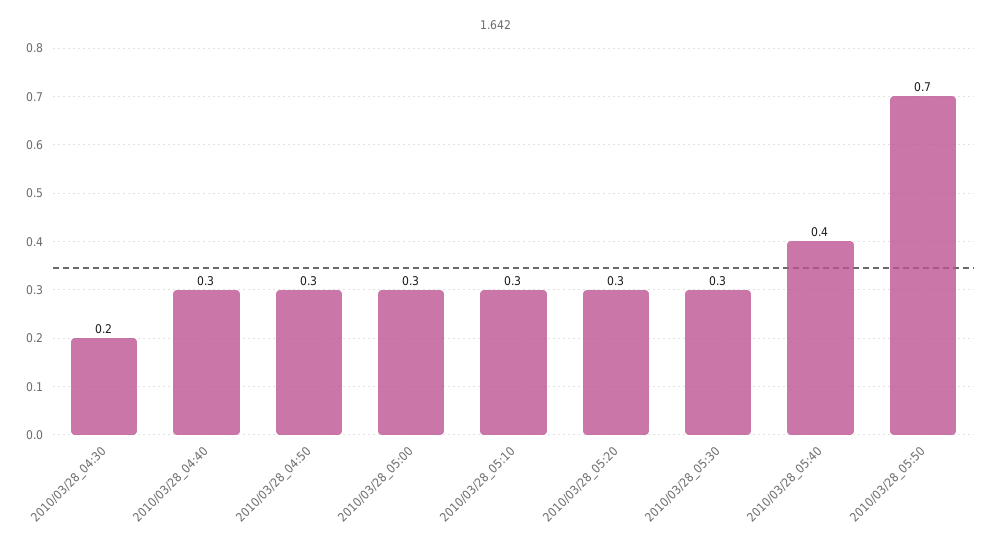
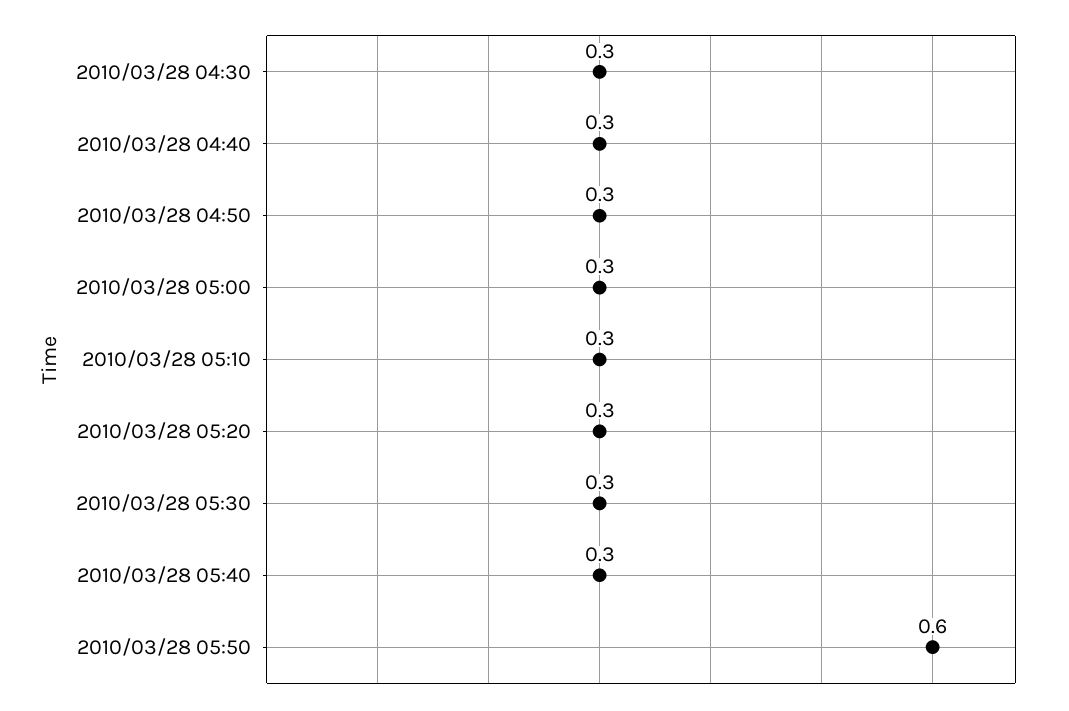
  {
-   "2010/03/28_04:30": 0.2,
+   "2010/03/28_04:30": 0.3,
    "2010/03/28_04:40": 0.3,
    "2010/03/28_04:50": 0.3,
    "2010/03/28_05:00": 0.3,
    "2010/03/28_05:10": 0.3,
    "2010/03/28_05:20": 0.3,
    "2010/03/28_05:30": 0.3,
-   "2010/03/28_05:40": 0.4,
+   "2010/03/28_05:40": 0.3,
-   "2010/03/28_05:50": 0.7
+   "2010/03/28_05:50": 0.6
  }

